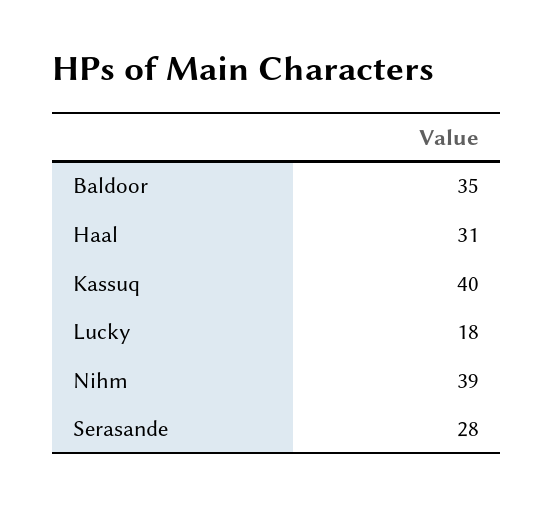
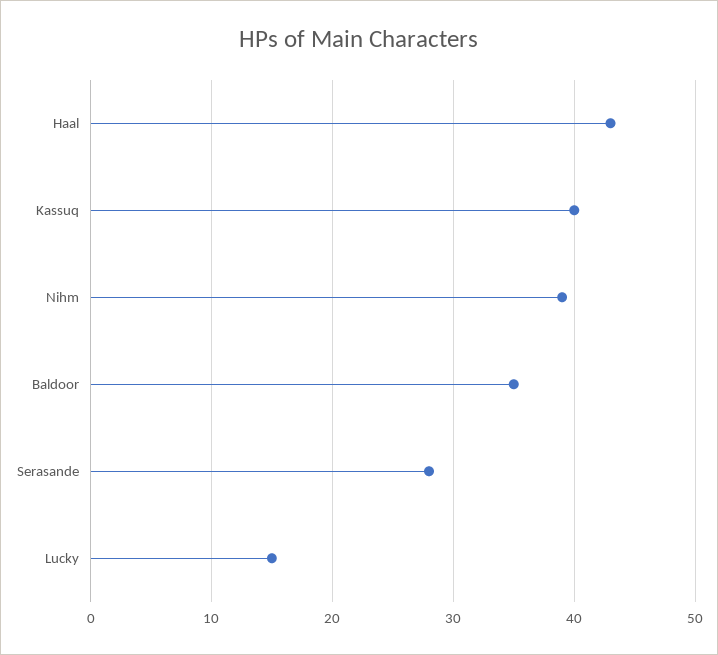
  {
    "Baldoor": 35,
-   "Haal": 31,
+   "Haal": 43,
    "Kassuq": 40,
-   "Lucky": 18,
+   "Lucky": 15,
    "Nihm": 39,
    "Serasande": 28
  }

